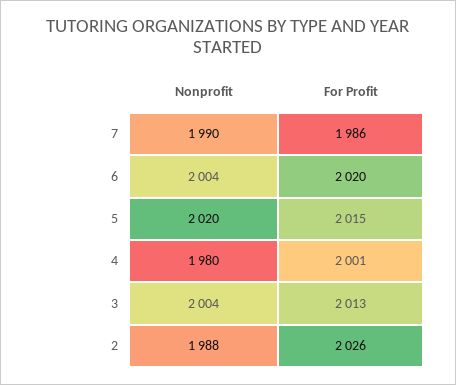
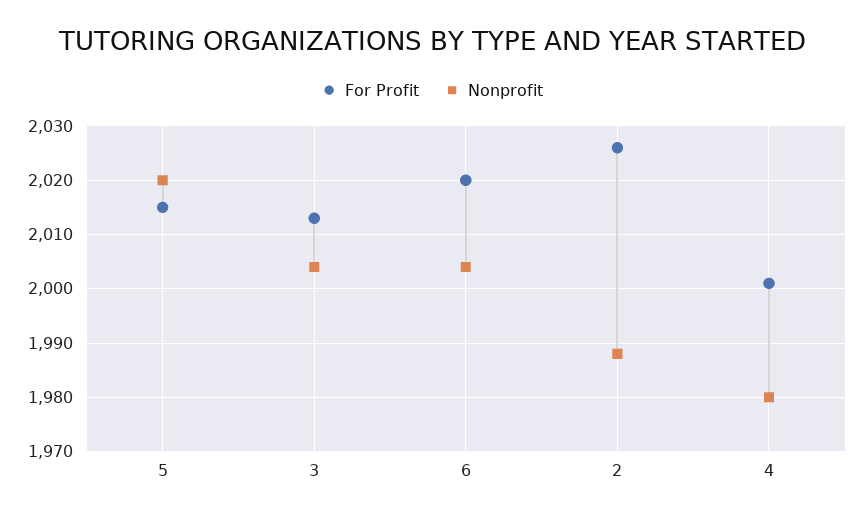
  {
    "Nonprofit": {
-     "7": 1990,
      "6": 2004,
      "5": 2020,
      "4": 1980,
      "3": 2004,
      "2": 1988
    },
    "For Profit": {
-     "7": 1986,
      "6": 2020,
      "5": 2015,
      "4": 2001,
      "3": 2013,
      "2": 2026
    }
  }

